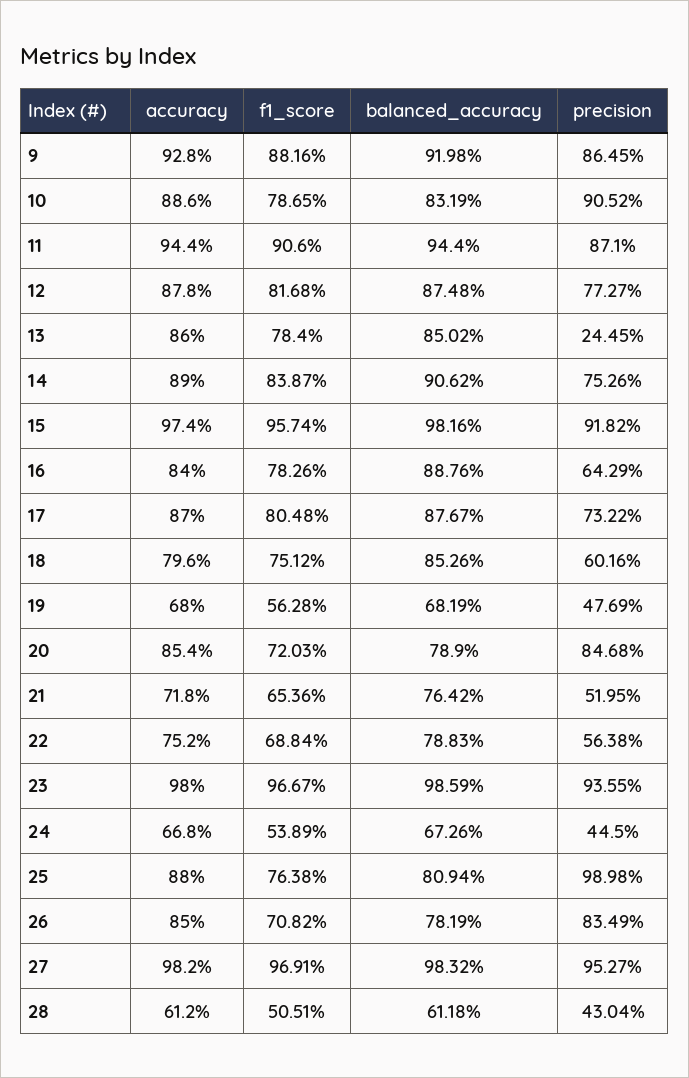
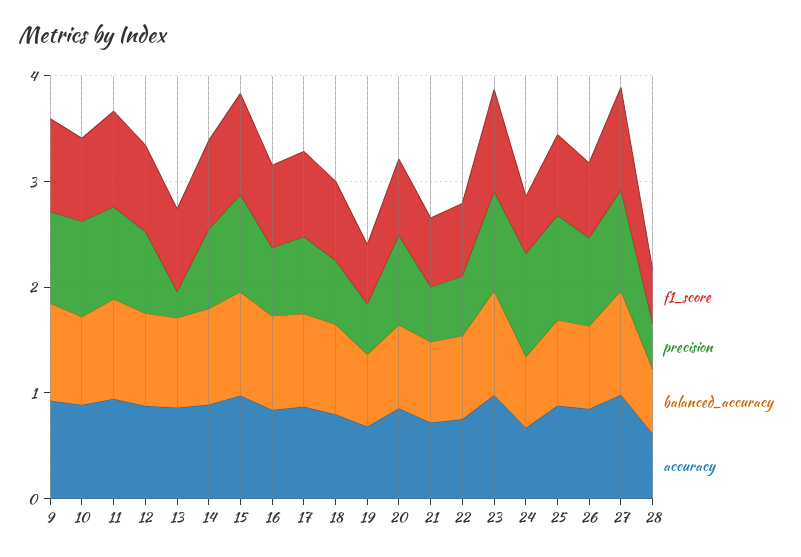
  {
    "accuracy": {
      "9": 0.928,
      "10": 0.886,
      "11": 0.944,
      "12": 0.878,
      "13": 0.86,
      "14": 0.89,
      "15": 0.974,
      "16": 0.84,
      "17": 0.87,
      "18": 0.796,
      "19": 0.68,
      "20": 0.854,
      "21": 0.718,
      "22": 0.752,
      "23": 0.98,
      "24": 0.668,
      "25": 0.88,
      "26": 0.85,
      "27": 0.982,
      "28": 0.612
    },
    "f1_score": {
      "9": 0.8816,
      "10": 0.7865,
      "11": 0.906,
      "12": 0.8168,
      "13": 0.784,
      "14": 0.8387,
      "15": 0.9574,
      "16": 0.7826,
      "17": 0.8048,
      "18": 0.7512,
      "19": 0.5628,
      "20": 0.7203,
      "21": 0.6536,
      "22": 0.6884,
      "23": 0.9667,
      "24": 0.5389,
      "25": 0.7638,
      "26": 0.7082,
      "27": 0.9691,
      "28": 0.5051
    },
    "balanced_accuracy": {
      "9": 0.9198,
      "10": 0.8319,
      "11": 0.944,
      "12": 0.8748,
      "13": 0.8502,
      "14": 0.9062,
      "15": 0.9816,
      "16": 0.8876,
      "17": 0.8767,
      "18": 0.8526,
      "19": 0.6819,
      "20": 0.789,
      "21": 0.7642,
      "22": 0.7883,
      "23": 0.9859,
      "24": 0.6726,
      "25": 0.8094,
      "26": 0.7819,
      "27": 0.9832,
      "28": 0.6118
    },
    "precision": {
      "9": 0.8645,
      "10": 0.9052,
      "11": 0.871,
      "12": 0.7727,
      "13": 0.2445,
      "14": 0.7526,
      "15": 0.9182,
      "16": 0.6429,
      "17": 0.7322,
      "18": 0.6016,
      "19": 0.4769,
      "20": 0.8468,
      "21": 0.5195,
      "22": 0.5638,
      "23": 0.9355,
-     "24": 0.445,
+     "24": 1,
      "25": 0.9898,
      "26": 0.8349,
      "27": 0.9527,
      "28": 0.4304
    }
  }

